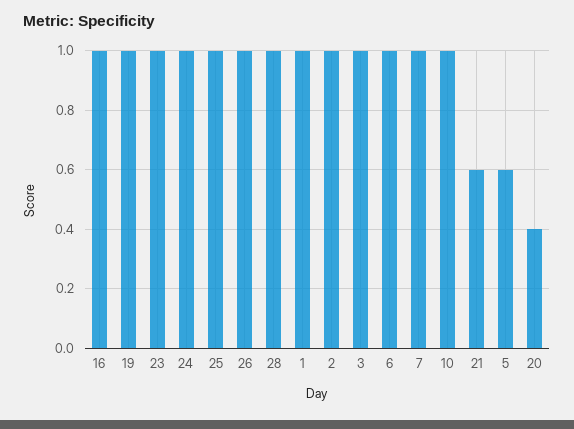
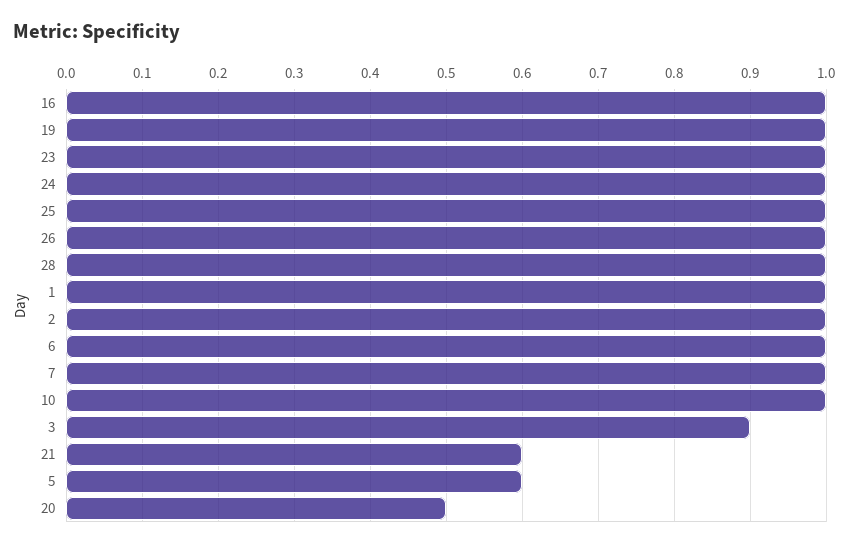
  {
    "16": 1,
    "19": 1,
    "23": 1,
    "24": 1,
    "25": 1,
    "26": 1,
    "28": 1,
    "1": 1,
    "2": 1,
-   "3": 1,
+   "3": 0.9,
    "6": 1,
    "7": 1,
    "10": 1,
    "21": 0.6,
    "5": 0.6,
-   "20": 0.4
+   "20": 0.5
  }

